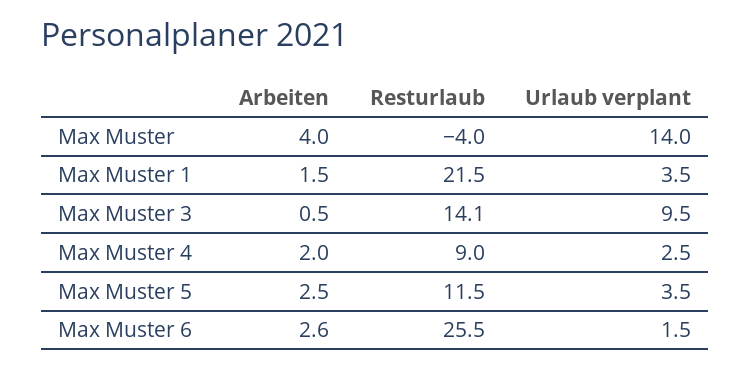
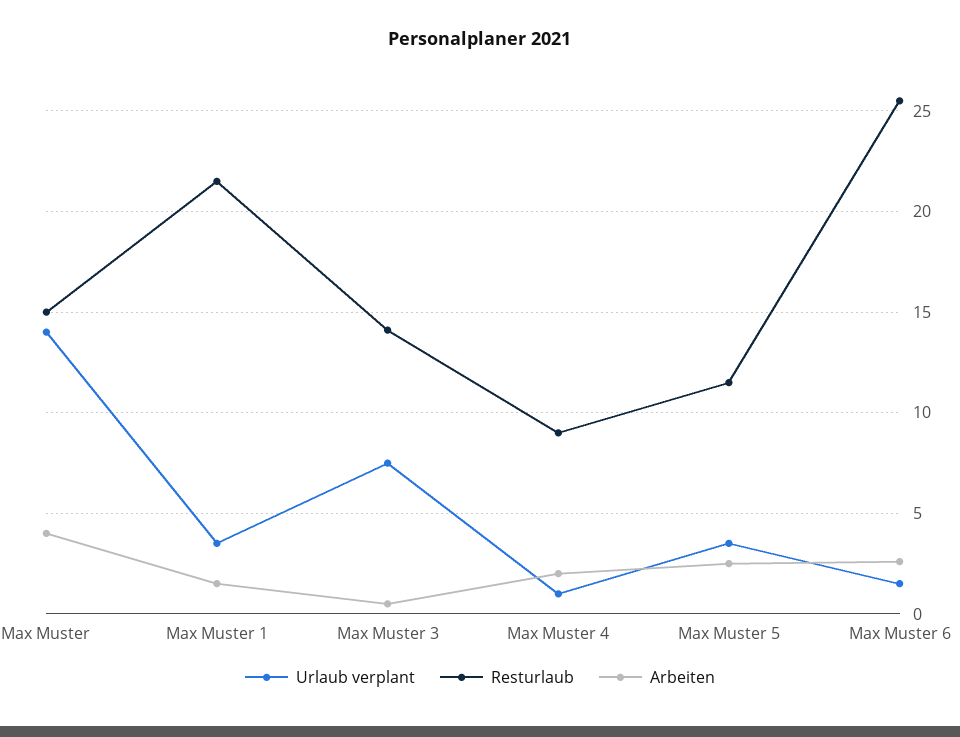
  {
    "Arbeiten": {
      "Max Muster": 4,
      "Max Muster 1": 1.5,
      "Max Muster 3": 0.5,
      "Max Muster 4": 2,
      "Max Muster 5": 2.5,
      "Max Muster 6": 2.6
    },
    "Resturlaub": {
-     "Max Muster": -4,
+     "Max Muster": 15,
      "Max Muster 1": 21.5,
      "Max Muster 3": 14.1,
      "Max Muster 4": 9,
      "Max Muster 5": 11.5,
      "Max Muster 6": 25.5
    },
    "Urlaub verplant": {
      "Max Muster": 14,
      "Max Muster 1": 3.5,
-     "Max Muster 3": 9.5,
+     "Max Muster 3": 7.5,
-     "Max Muster 4": 2.5,
+     "Max Muster 4": 1,
      "Max Muster 5": 3.5,
      "Max Muster 6": 1.5
    }
  }

